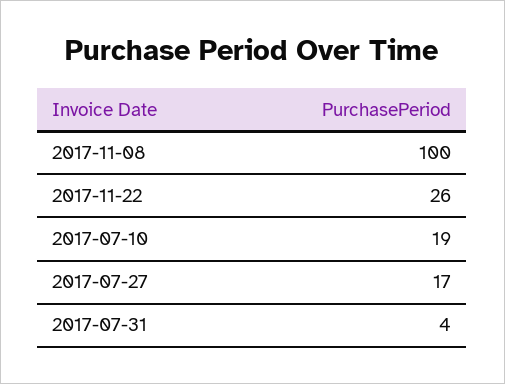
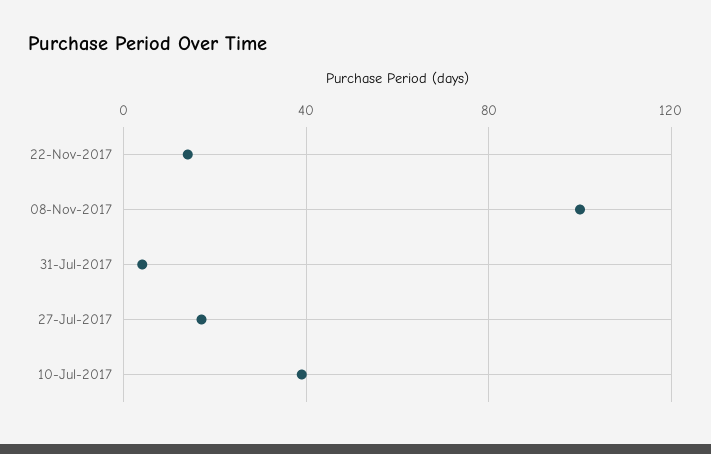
  {
    "2017-11-08": 100,
-   "2017-11-22": 26,
+   "2017-11-22": 15,
-   "2017-07-10": 19,
+   "2017-07-10": 40,
    "2017-07-27": 17,
    "2017-07-31": 4
  }

